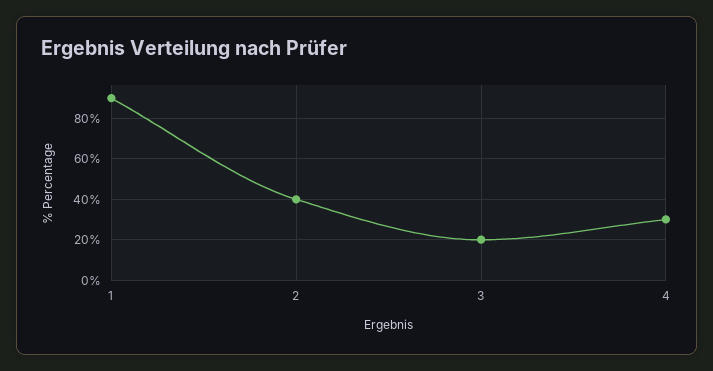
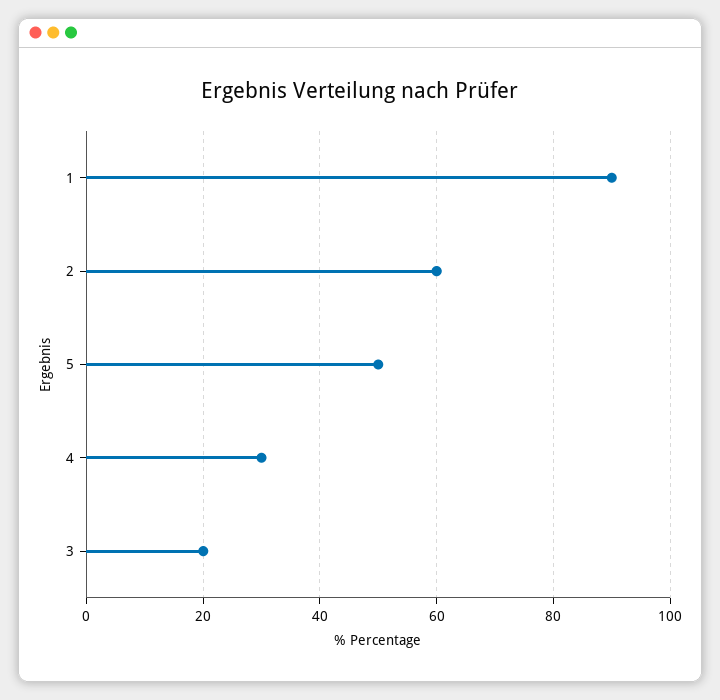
  {
    "1": 90,
-   "2": 40,
+   "2": 60,
    "3": 20,
-   "4": 30
+   "4": 30,
+   "5": 50
  }

